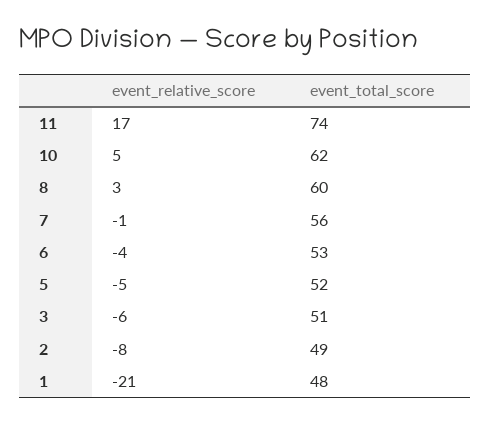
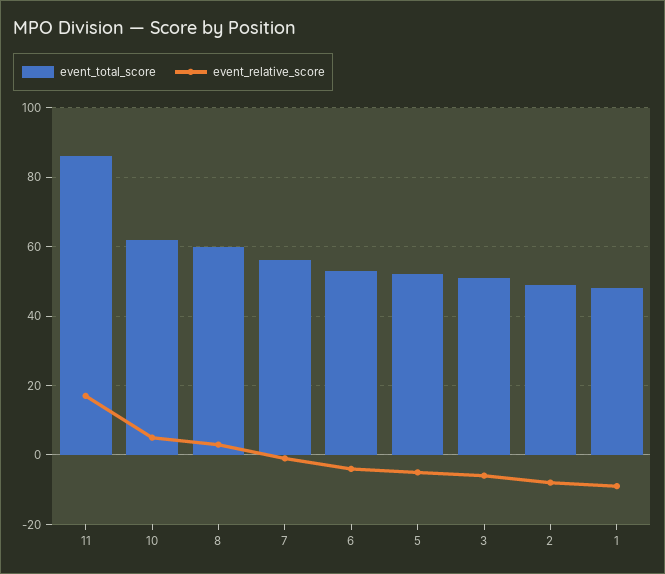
  {
    "event_relative_score": {
      "11": 17,
      "10": 5,
      "8": 3,
      "7": -1,
      "6": -4,
      "5": -5,
      "3": -6,
      "2": -8,
-     "1": -21
+     "1": -10
    },
    "event_total_score": {
-     "11": 74,
+     "11": 85,
      "10": 62,
      "8": 60,
      "7": 56,
      "6": 53,
      "5": 52,
      "3": 51,
      "2": 49,
      "1": 48
    }
  }

